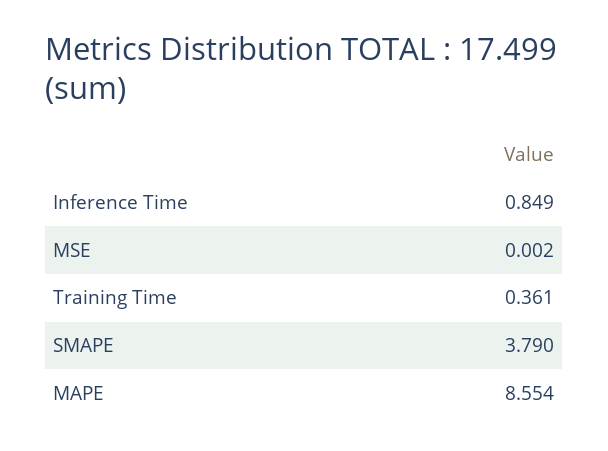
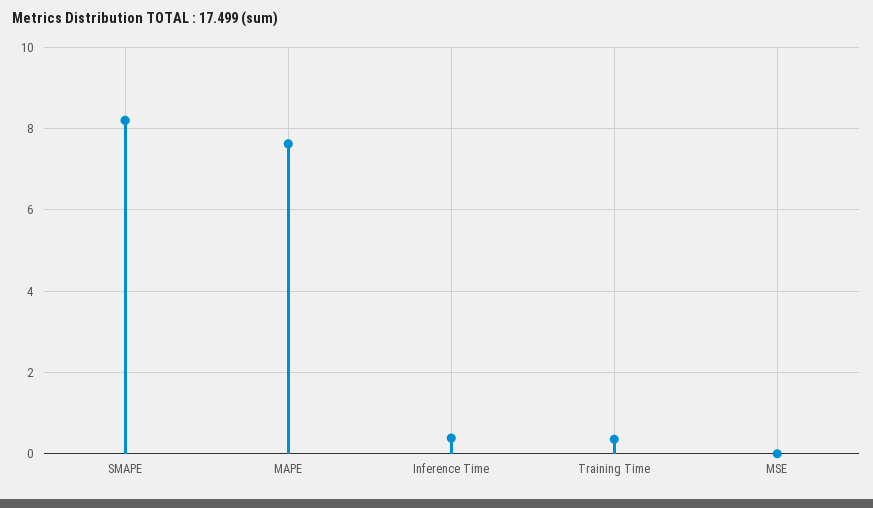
  {
-   "Inference Time": 0.849,
+   "Inference Time": 0.4,
    "MSE": 0.002,
    "Training Time": 0.361,
-   "SMAPE": 3.79,
+   "SMAPE": 8.2,
-   "MAPE": 8.554
+   "MAPE": 7.6
  }

